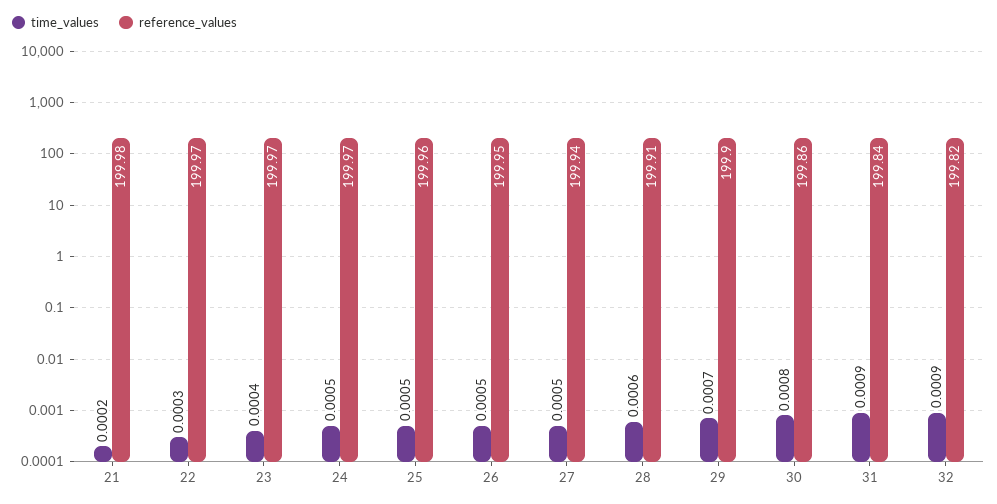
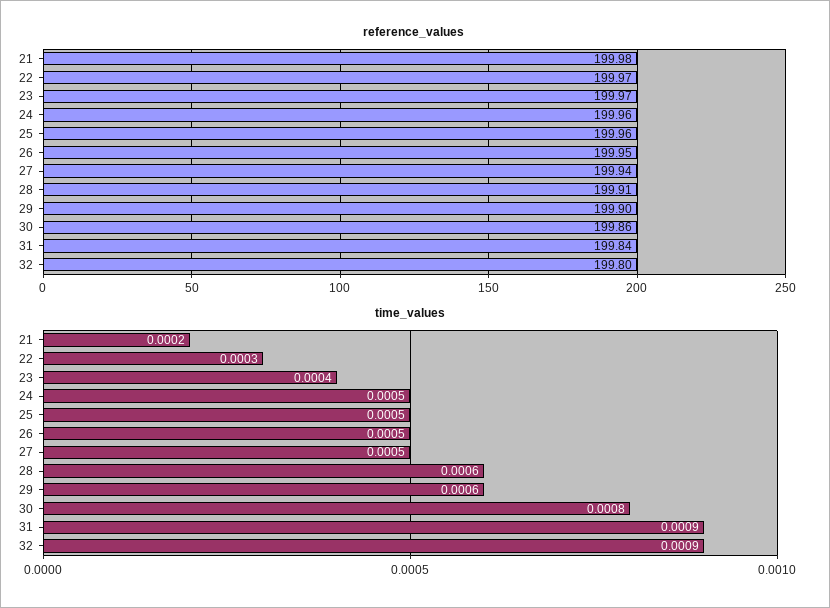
  {
    "time_values": {
      "21": 0.0002,
      "22": 0.0003,
      "23": 0.0004,
      "24": 0.0005,
      "25": 0.0005,
      "26": 0.0005,
      "27": 0.0005,
      "28": 0.0006,
-     "29": 0.0007,
+     "29": 0.0006,
      "30": 0.0008,
      "31": 0.0009,
      "32": 0.0009
    },
    "reference_values": {
      "21": 199.98,
      "22": 199.97,
      "23": 199.97,
-     "24": 199.97,
+     "24": 199.96,
      "25": 199.96,
      "26": 199.95,
      "27": 199.94,
      "28": 199.91,
      "29": 199.9,
      "30": 199.86,
      "31": 199.84,
-     "32": 199.82
+     "32": 199.8
    }
  }

